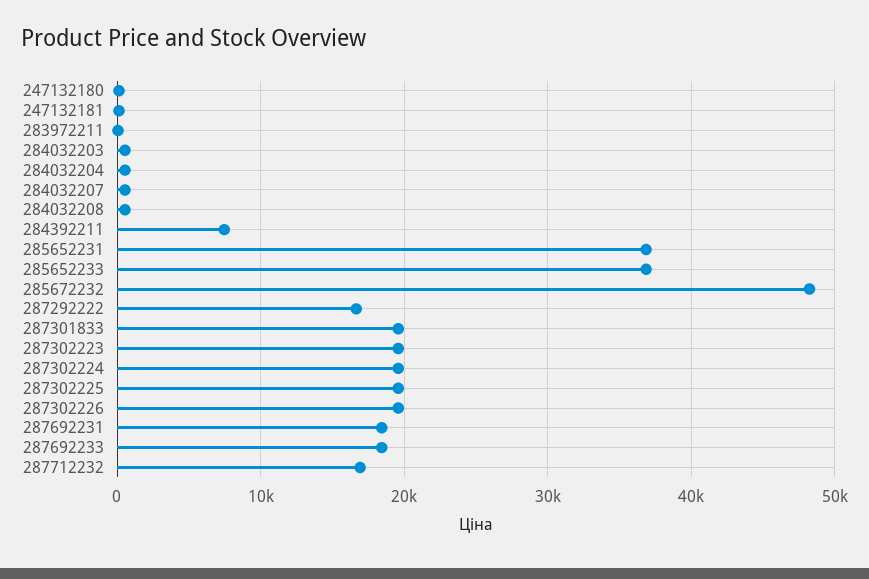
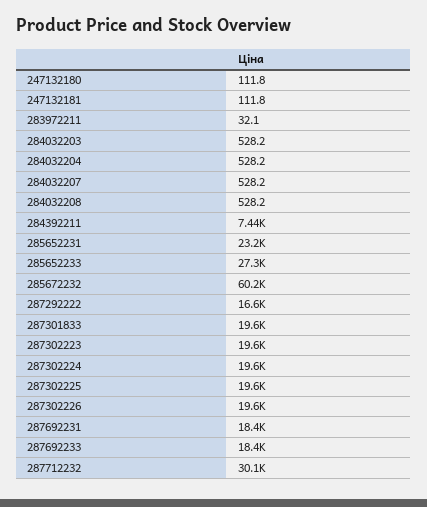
  {
    "247132180": 111.8,
    "247132181": 111.8,
    "283972211": 32.1,
    "284032203": 528.2,
    "284032204": 528.2,
    "284032207": 528.2,
    "284032208": 528.2,
    "284392211": 7440,
-   "285652231": 37000,
+   "285652231": 23200,
-   "285652233": 37000,
+   "285652233": 27300,
-   "285672232": 48000,
+   "285672232": 60200,
    "287292222": 16600,
    "287301833": 19600,
    "287302223": 19600,
    "287302224": 19600,
    "287302225": 19600,
    "287302226": 19600,
    "287692231": 18400,
    "287692233": 18400,
-   "287712232": 17000
+   "287712232": 30100
  }

